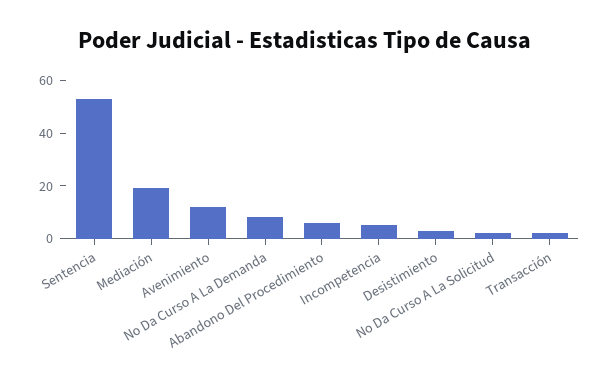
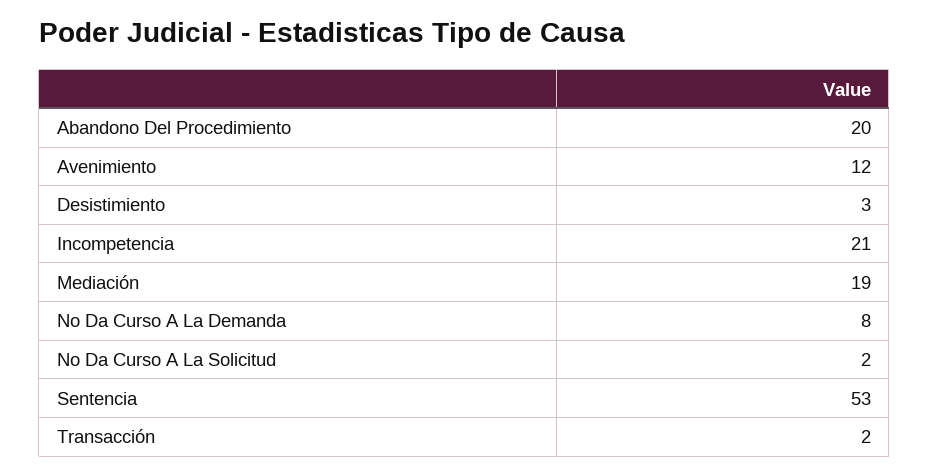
  {
    "Sentencia": 53,
    "Mediación": 19,
    "Avenimiento": 12,
    "No Da Curso A La Demanda": 8,
-   "Abandono Del Procedimiento": 5,
+   "Abandono Del Procedimiento": 20,
-   "Incompetencia": 5,
+   "Incompetencia": 21,
    "Desistimiento": 3,
    "No Da Curso A La Solicitud": 2,
    "Transacción": 2
  }

